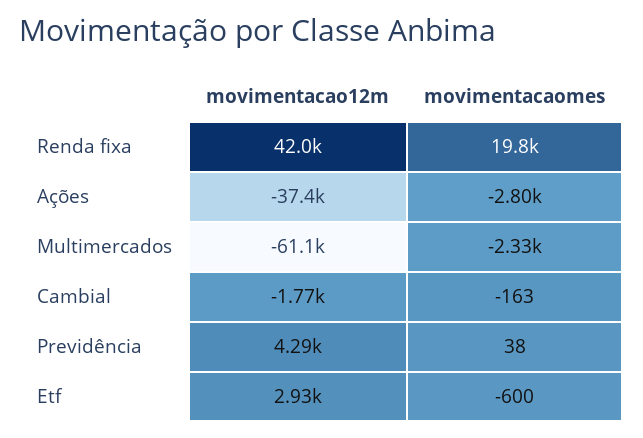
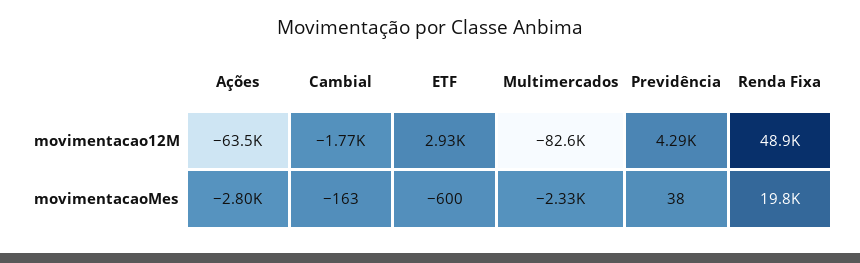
  {
    "movimentacao12m": {
-     "Renda fixa": 42000,
+     "Renda fixa": 48900,
-     "Ações": -37400,
+     "Ações": -63500,
-     "Multimercados": -61100,
+     "Multimercados": -82600,
      "Cambial": -1770,
      "Previdência": 4290,
      "Etf": 2930
    },
    "movimentacaomes": {
      "Renda fixa": 19800,
      "Ações": -2800,
      "Multimercados": -2330,
      "Cambial": -163,
      "Previdência": 38,
      "Etf": -600
    }
  }

